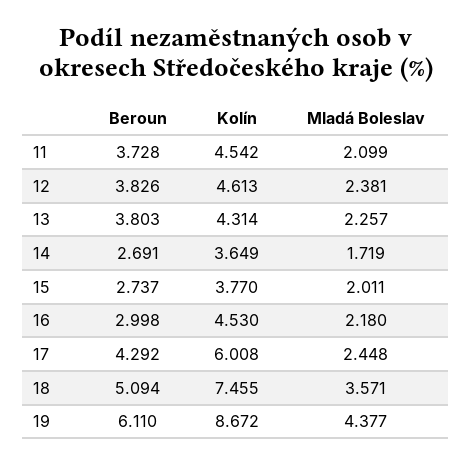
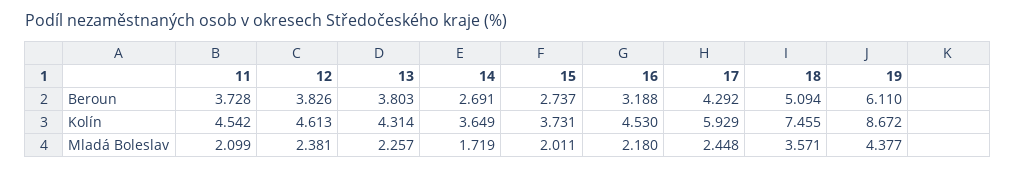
  {
    "Beroun": {
      "11": 3.728,
      "12": 3.826,
      "13": 3.803,
      "14": 2.691,
      "15": 2.737,
-     "16": 2.998,
+     "16": 3.188,
      "17": 4.292,
      "18": 5.094,
      "19": 6.11
    },
    "Kolín": {
      "11": 4.542,
      "12": 4.613,
      "13": 4.314,
      "14": 3.649,
-     "15": 3.77,
+     "15": 3.731,
      "16": 4.53,
-     "17": 6.008,
+     "17": 5.929,
      "18": 7.455,
      "19": 8.672
    },
    "Mladá Boleslav": {
      "11": 2.099,
      "12": 2.381,
      "13": 2.257,
      "14": 1.719,
      "15": 2.011,
      "16": 2.18,
      "17": 2.448,
      "18": 3.571,
      "19": 4.377
    }
  }

